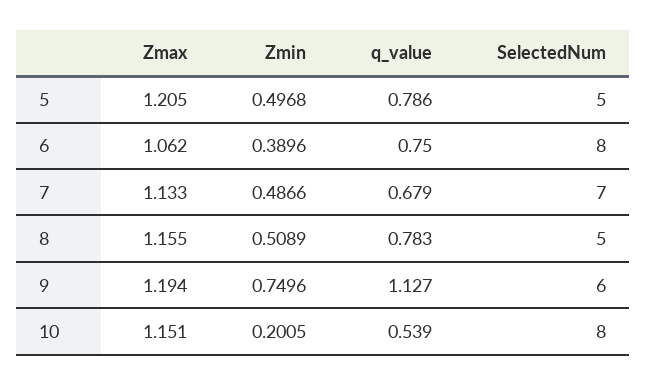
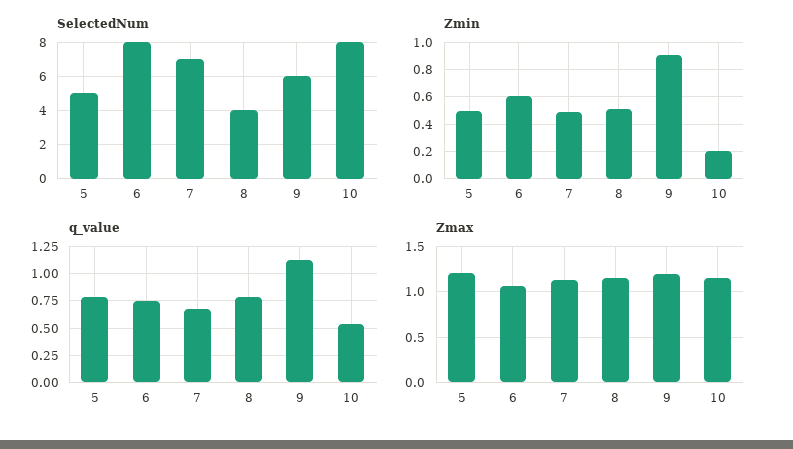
  {
    "Zmax": {
      "5": 1.205,
      "6": 1.062,
      "7": 1.133,
      "8": 1.155,
      "9": 1.194,
      "10": 1.151
    },
    "Zmin": {
      "5": 0.4968,
-     "6": 0.3896,
+     "6": 0.6,
      "7": 0.4866,
      "8": 0.5089,
-     "9": 0.7496,
+     "9": 0.9,
      "10": 0.2005
    },
    "q_value": {
      "5": 0.786,
      "6": 0.75,
      "7": 0.679,
      "8": 0.783,
      "9": 1.127,
      "10": 0.539
    },
    "SelectedNum": {
      "5": 5,
      "6": 8,
      "7": 7,
-     "8": 5,
+     "8": 4,
      "9": 6,
      "10": 8
    }
  }

